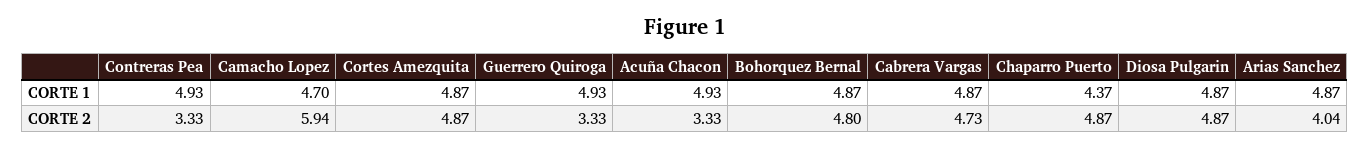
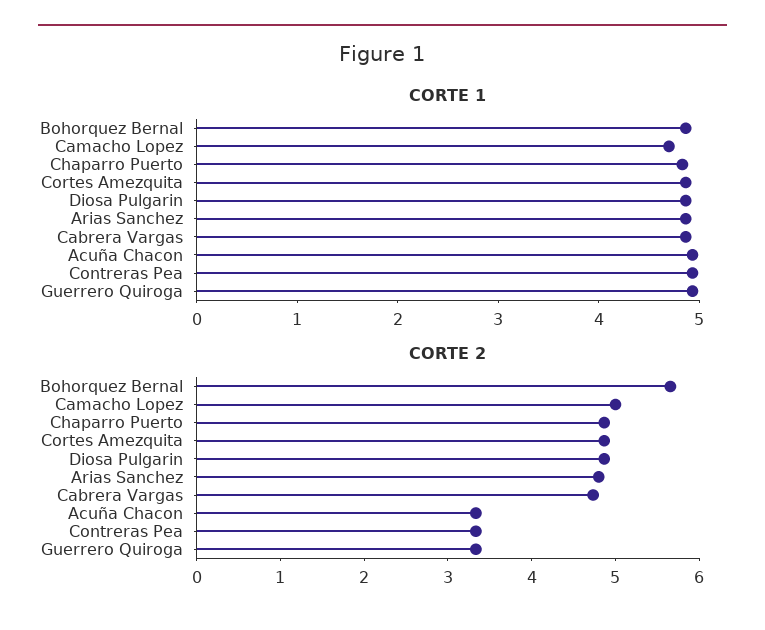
  {
    "CORTE 1": {
      "Contreras Pea": 4.93,
      "Camacho Lopez": 4.7,
      "Cortes Amezquita": 4.87,
      "Guerrero Quiroga": 4.93,
      "Acuña Chacon": 4.93,
      "Bohorquez Bernal": 4.87,
      "Cabrera Vargas": 4.87,
-     "Chaparro Puerto": 4.37,
+     "Chaparro Puerto": 4.8,
      "Diosa Pulgarin": 4.87,
      "Arias Sanchez": 4.87
    },
    "CORTE 2": {
      "Contreras Pea": 3.33,
-     "Camacho Lopez": 5.94,
+     "Camacho Lopez": 5,
      "Cortes Amezquita": 4.87,
      "Guerrero Quiroga": 3.33,
      "Acuña Chacon": 3.33,
-     "Bohorquez Bernal": 4.8,
+     "Bohorquez Bernal": 5.6,
      "Cabrera Vargas": 4.73,
      "Chaparro Puerto": 4.87,
      "Diosa Pulgarin": 4.87,
-     "Arias Sanchez": 4.04
+     "Arias Sanchez": 4.8
    }
  }

